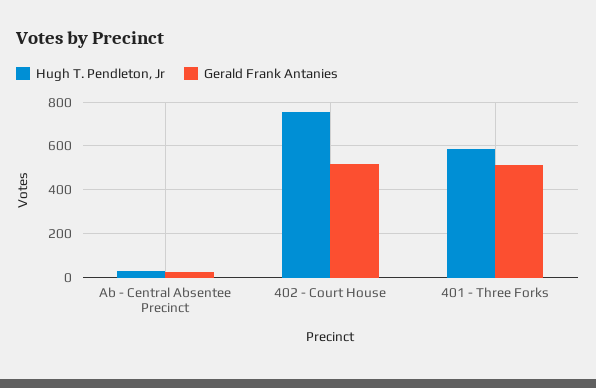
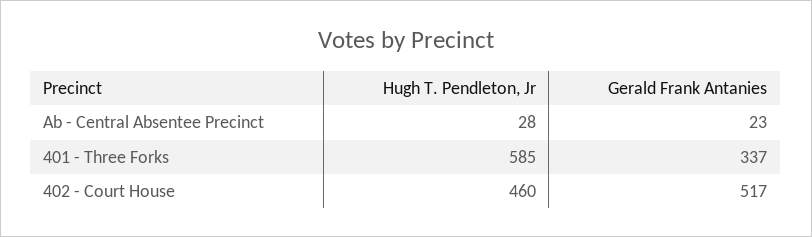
  {
    "Hugh T. Pendleton, Jr": {
      "Ab - Central Absentee Precinct": 28,
-     "402 - Court House": 750,
+     "402 - Court House": 460,
      "401 - Three Forks": 585
    },
    "Gerald Frank Antanies": {
      "Ab - Central Absentee Precinct": 23,
      "402 - Court House": 517,
-     "401 - Three Forks": 500
+     "401 - Three Forks": 337
    }
  }

